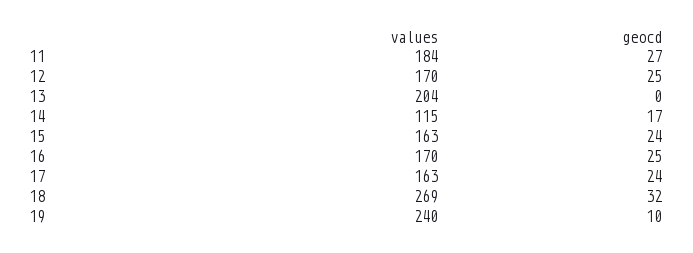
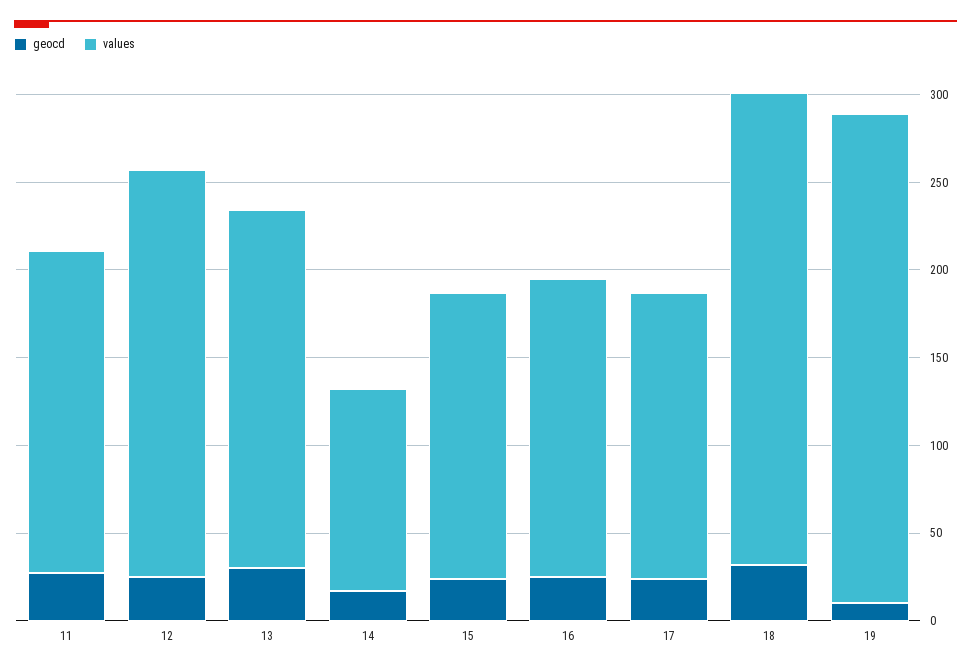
  {
    "values": {
      "11": 184,
-     "12": 170,
+     "12": 230,
      "13": 204,
      "14": 115,
      "15": 163,
      "16": 170,
      "17": 163,
      "18": 269,
-     "19": 240
+     "19": 280
    },
    "geocd": {
      "11": 27,
      "12": 25,
-     "13": 0,
+     "13": 30,
      "14": 17,
      "15": 24,
      "16": 25,
      "17": 24,
      "18": 32,
      "19": 10
    }
  }

